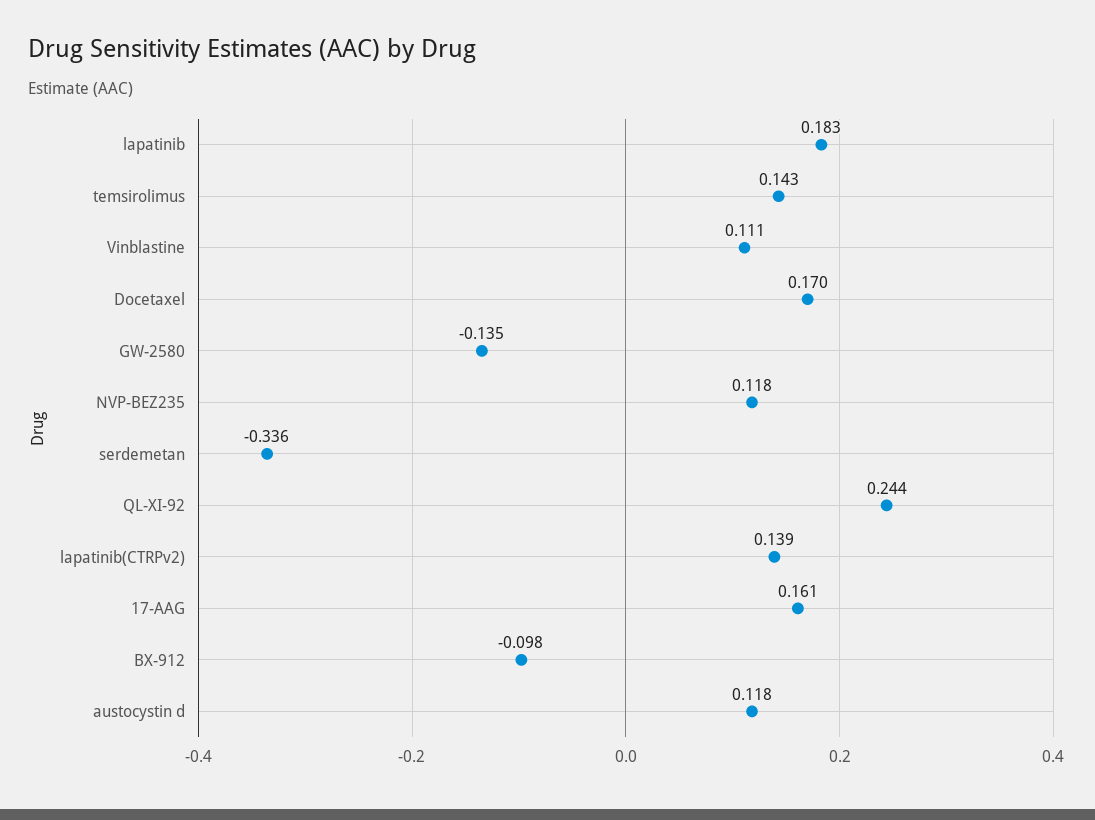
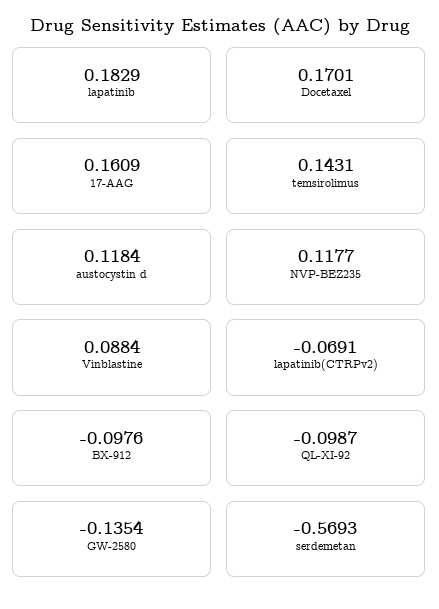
  {
    "lapatinib": 0.1829,
    "temsirolimus": 0.1431,
-   "Vinblastine": 0.111,
+   "Vinblastine": 0.0884,
    "Docetaxel": 0.1701,
    "GW-2580": -0.1354,
    "NVP-BEZ235": 0.1177,
-   "serdemetan": -0.336,
+   "serdemetan": -0.5693,
-   "QL-XI-92": 0.244,
+   "QL-XI-92": -0.0987,
-   "lapatinib(CTRPv2)": 0.139,
+   "lapatinib(CTRPv2)": -0.0691,
    "17-AAG": 0.1609,
    "BX-912": -0.0976,
    "austocystin d": 0.1184
  }

